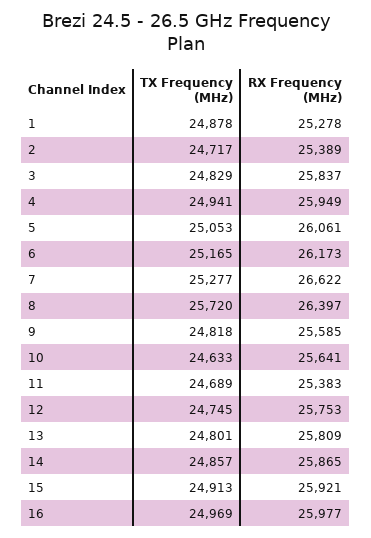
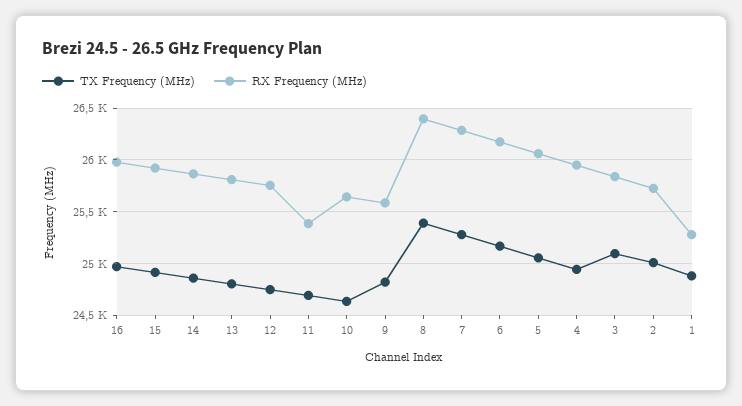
  {
    "TX Frequency (MHz)": {
      "1": 24878,
-     "2": 24717,
+     "2": 25000,
-     "3": 24829,
+     "3": 25100,
      "4": 24941,
      "5": 25053,
      "6": 25165,
      "7": 25277,
-     "8": 25720,
+     "8": 25400,
      "9": 24818,
      "10": 24633,
      "11": 24689,
      "12": 24745,
      "13": 24801,
      "14": 24857,
      "15": 24913,
      "16": 24969
    },
    "RX Frequency (MHz)": {
      "1": 25278,
-     "2": 25389,
+     "2": 25700,
      "3": 25837,
      "4": 25949,
      "5": 26061,
      "6": 26173,
-     "7": 26622,
+     "7": 26300,
      "8": 26397,
      "9": 25585,
      "10": 25641,
      "11": 25383,
      "12": 25753,
      "13": 25809,
      "14": 25865,
      "15": 25921,
      "16": 25977
    }
  }

